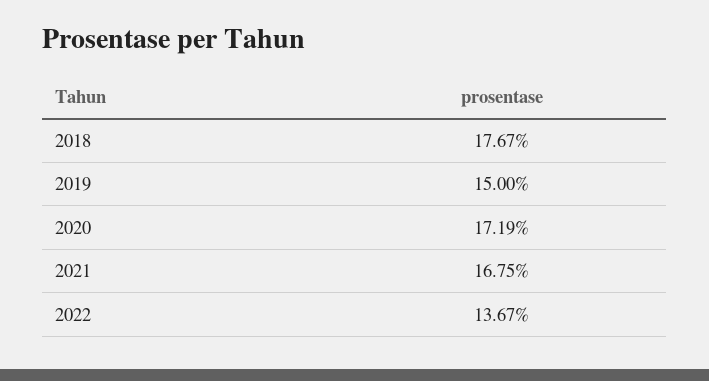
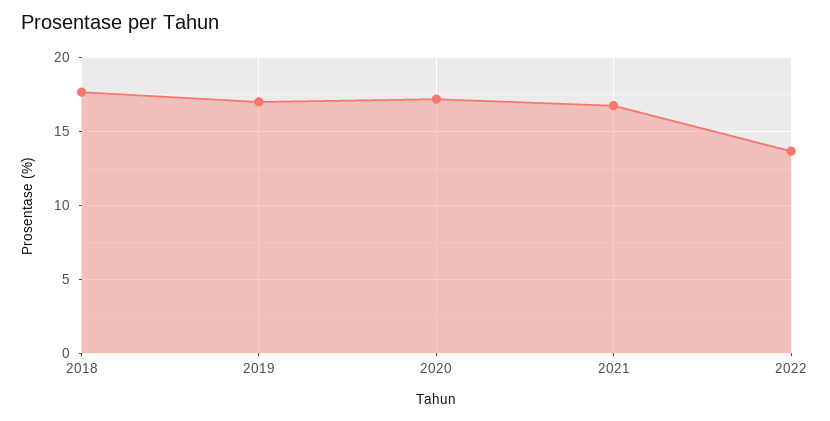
  {
    "2018": 17.67,
-   "2019": 15,
+   "2019": 17,
    "2020": 17.19,
    "2021": 16.75,
    "2022": 13.67
  }

